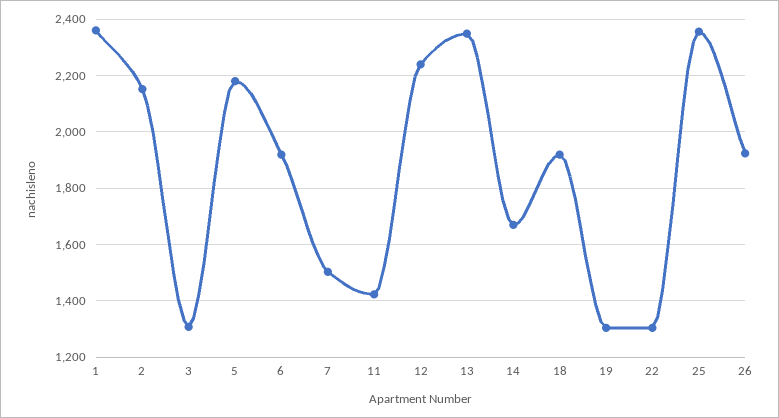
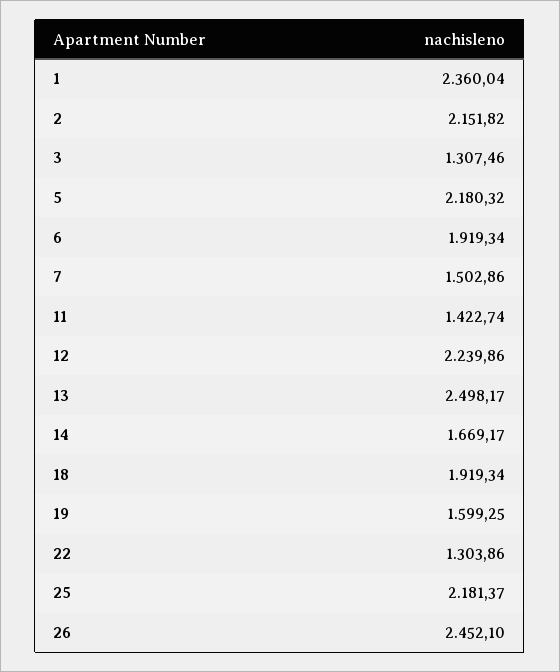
  {
    "1": 2360.04,
    "2": 2151.82,
    "3": 1307.46,
    "5": 2180.32,
    "6": 1919.34,
    "7": 1502.86,
    "11": 1422.74,
    "12": 2239.86,
-   "13": 2350,
+   "13": 2498.17,
    "14": 1669.17,
    "18": 1919.34,
-   "19": 1300,
+   "19": 1599.25,
    "22": 1303.86,
-   "25": 2350,
+   "25": 2181.37,
-   "26": 1925
+   "26": 2452.1
  }

